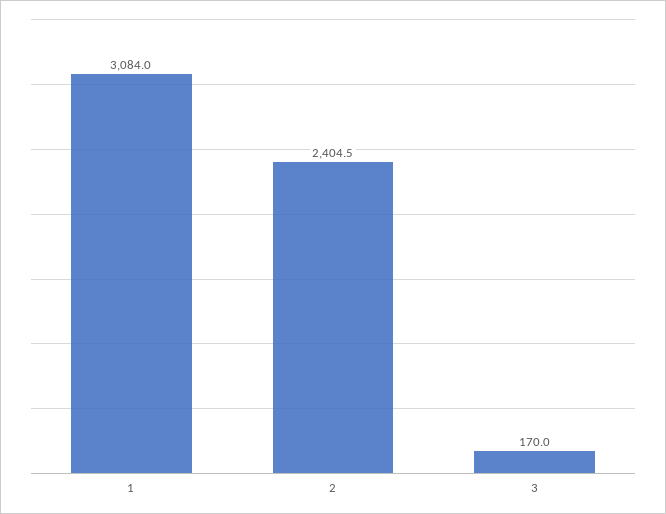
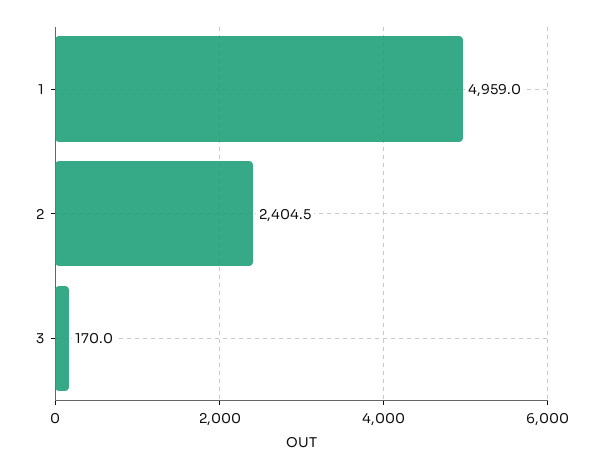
  {
-   "1": 3084,
+   "1": 4959,
    "2": 2404.5,
    "3": 170
  }

